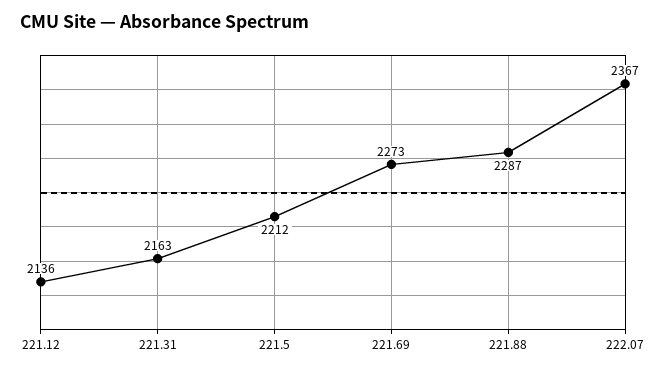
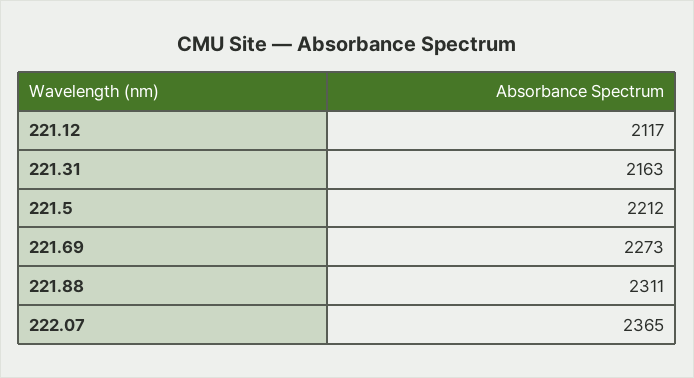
  {
-   "221.12": 2136,
+   "221.12": 2117,
    "221.31": 2163,
    "221.5": 2212,
    "221.69": 2273,
-   "221.88": 2287,
+   "221.88": 2311,
-   "222.07": 2367
+   "222.07": 2365
  }

